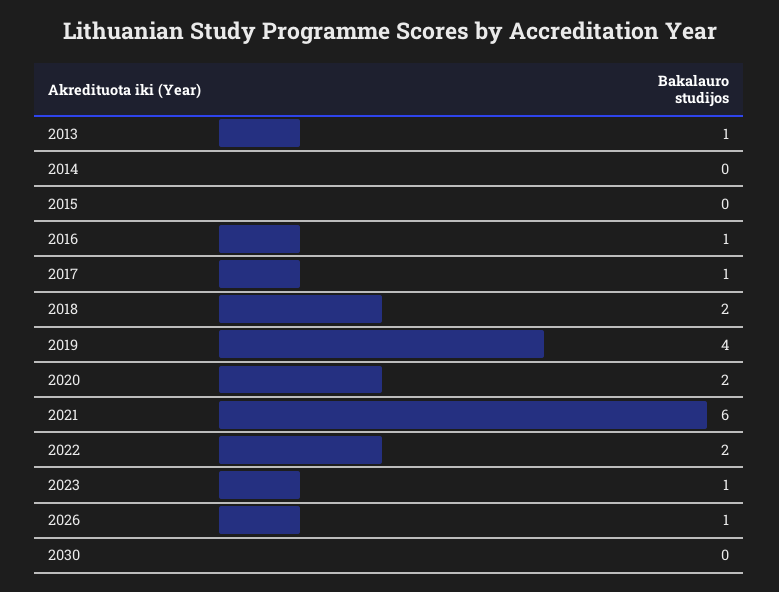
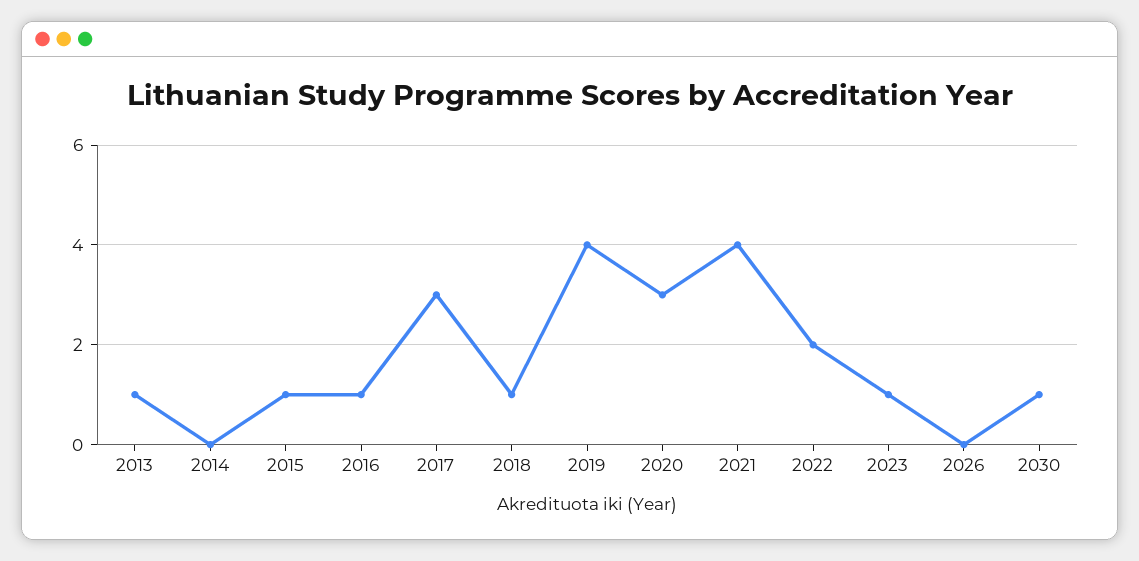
  {
    "2013": 1,
    "2014": 0,
-   "2015": 0,
+   "2015": 1,
    "2016": 1,
-   "2017": 1,
+   "2017": 3,
-   "2018": 2,
+   "2018": 1,
    "2019": 4,
-   "2020": 2,
+   "2020": 3,
-   "2021": 6,
+   "2021": 4,
    "2022": 2,
    "2023": 1,
-   "2026": 1,
+   "2026": 0,
-   "2030": 0
+   "2030": 1
  }

